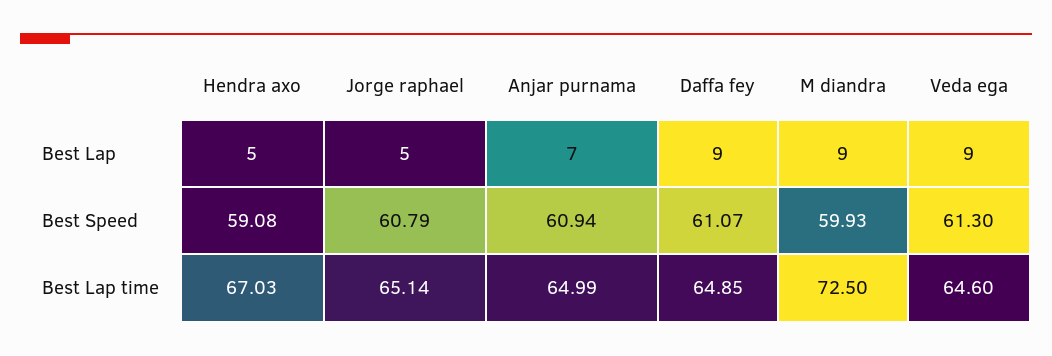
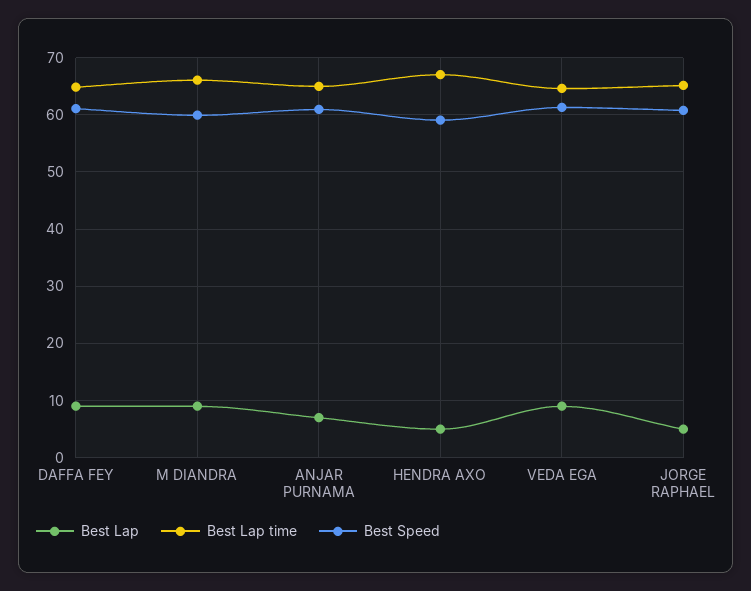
  {
    "Best Lap": {
      "Hendra axo": 5,
      "Jorge raphael": 5,
      "Anjar purnama": 7,
      "Daffa fey": 9,
      "M diandra": 9,
      "Veda ega": 9
    },
    "Best Speed": {
      "Hendra axo": 59.08,
      "Jorge raphael": 60.79,
      "Anjar purnama": 60.94,
      "Daffa fey": 61.07,
      "M diandra": 59.93,
      "Veda ega": 61.3
    },
    "Best Lap time": {
      "Hendra axo": 67.03,
      "Jorge raphael": 65.14,
      "Anjar purnama": 64.99,
      "Daffa fey": 64.85,
-     "M diandra": 72.5,
+     "M diandra": 66,
      "Veda ega": 64.6
    }
  }

